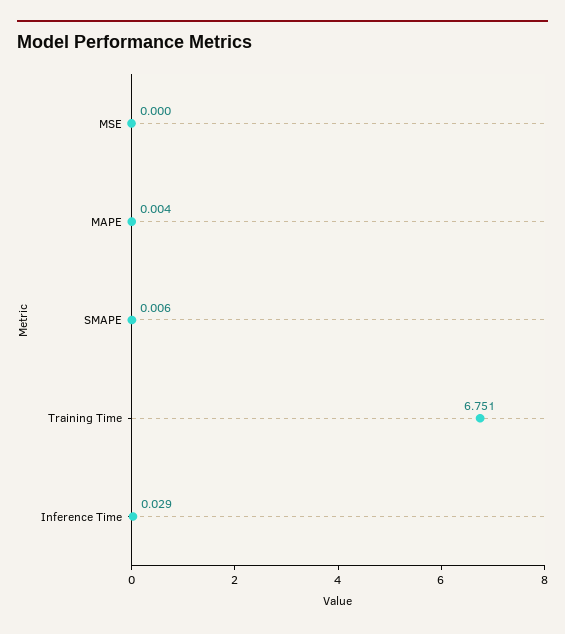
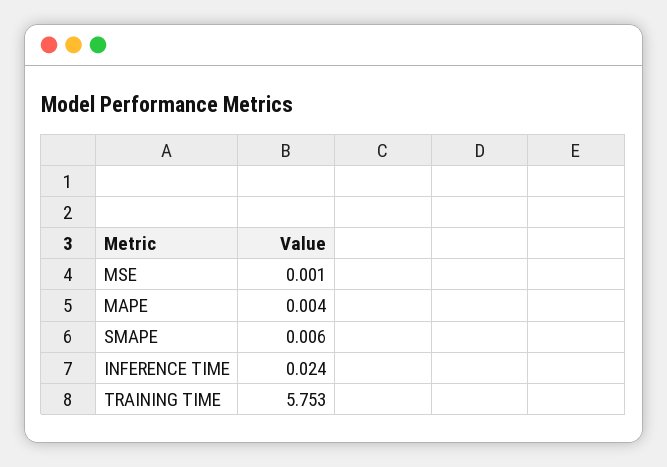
  {
-   "MSE": 0,
+   "MSE": 0.001,
    "MAPE": 0.004,
    "SMAPE": 0.006,
-   "Training Time": 6.751,
+   "Training Time": 5.753,
-   "Inference Time": 0.029
+   "Inference Time": 0.024
  }

